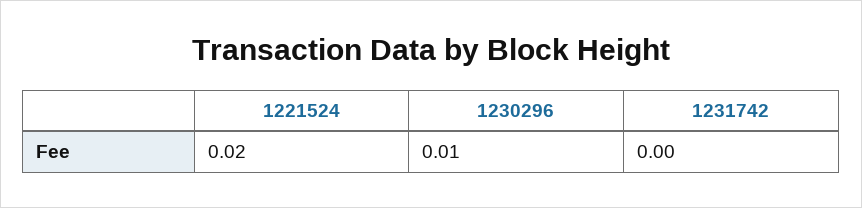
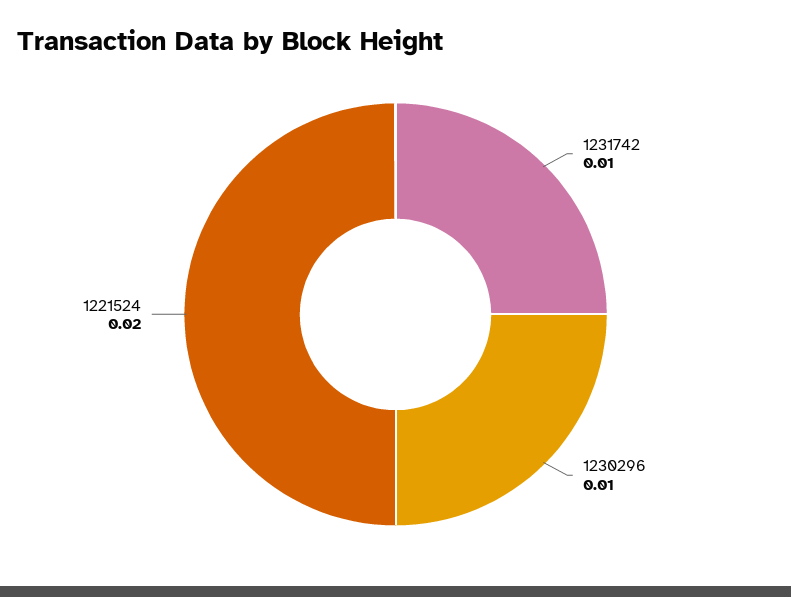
  {
    "1221524": 0.02,
    "1230296": 0.01,
-   "1231742": 0
+   "1231742": 0.01
  }

